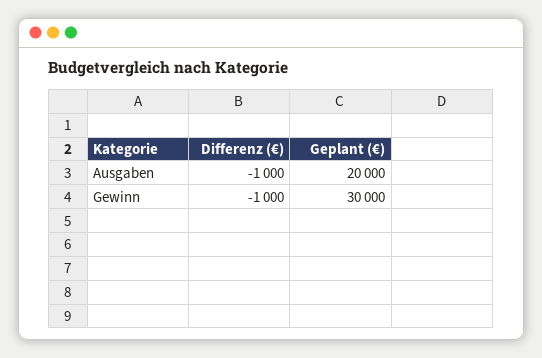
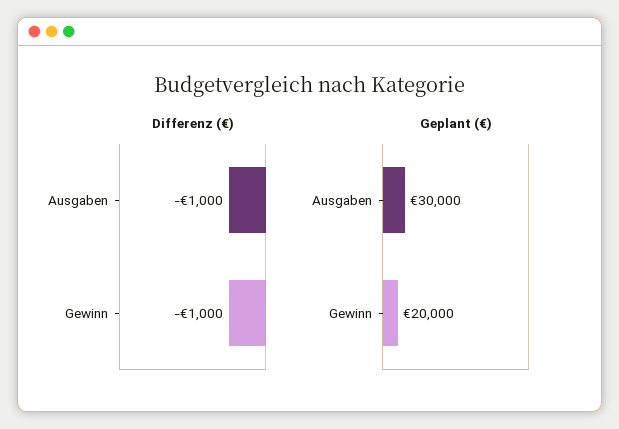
  {
    "Differenz (€)": {
      "Ausgaben": -1000,
      "Gewinn": -1000
    },
    "Geplant (€)": {
-     "Ausgaben": 20000,
+     "Ausgaben": 30000,
-     "Gewinn": 30000
+     "Gewinn": 20000
    }
  }

